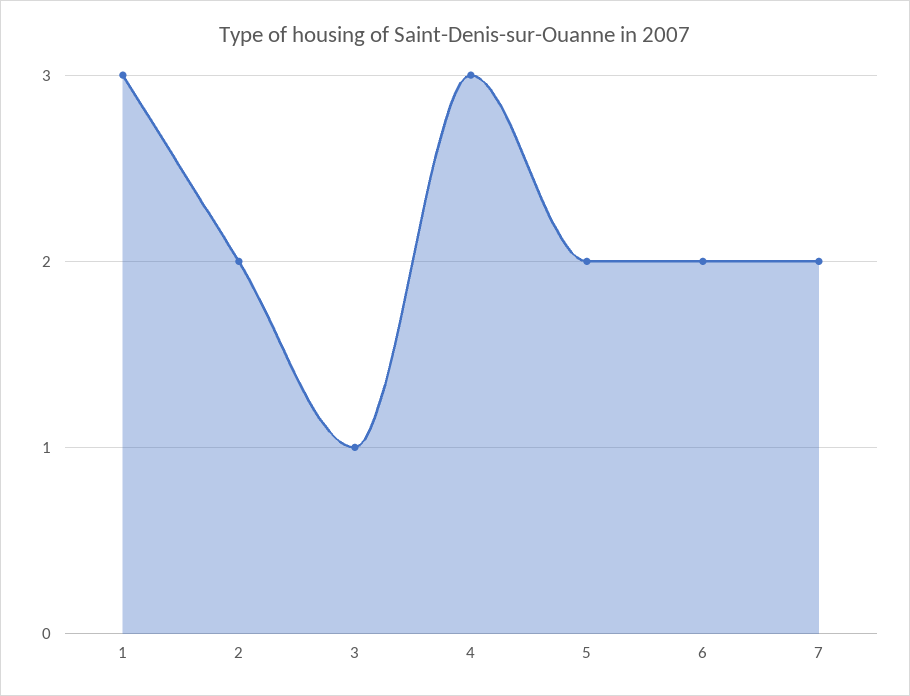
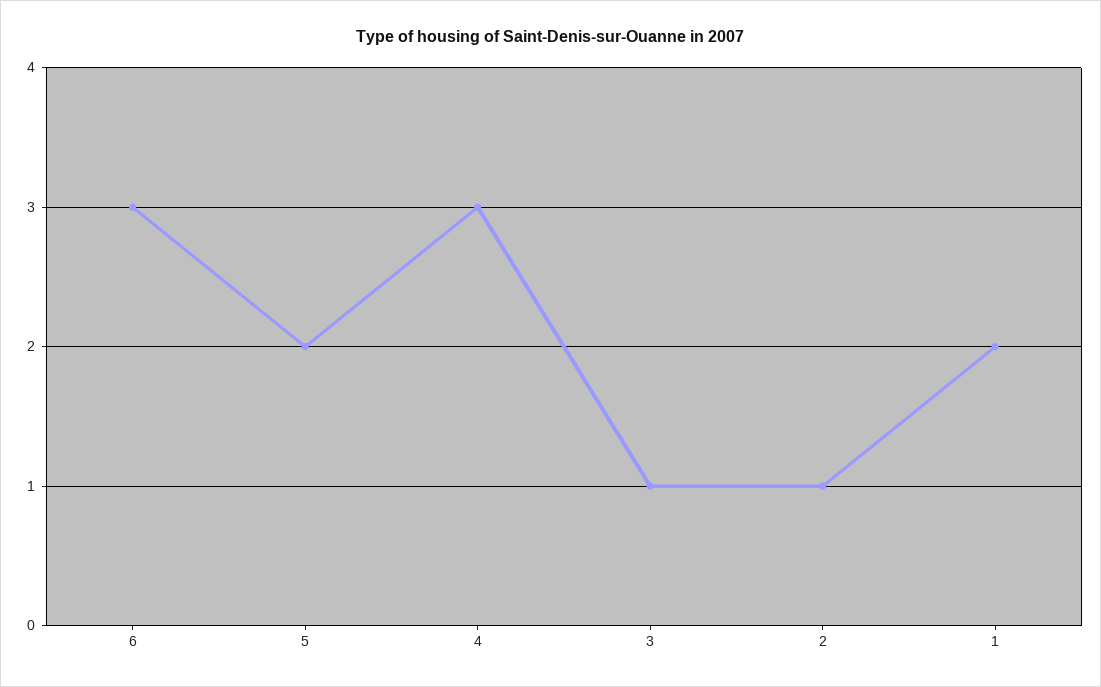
  {
-   "1": 3,
+   "1": 2,
-   "2": 2,
+   "2": 1,
    "3": 1,
    "4": 3,
    "5": 2,
-   "6": 2,
+   "6": 3
-   "7": 2
  }

